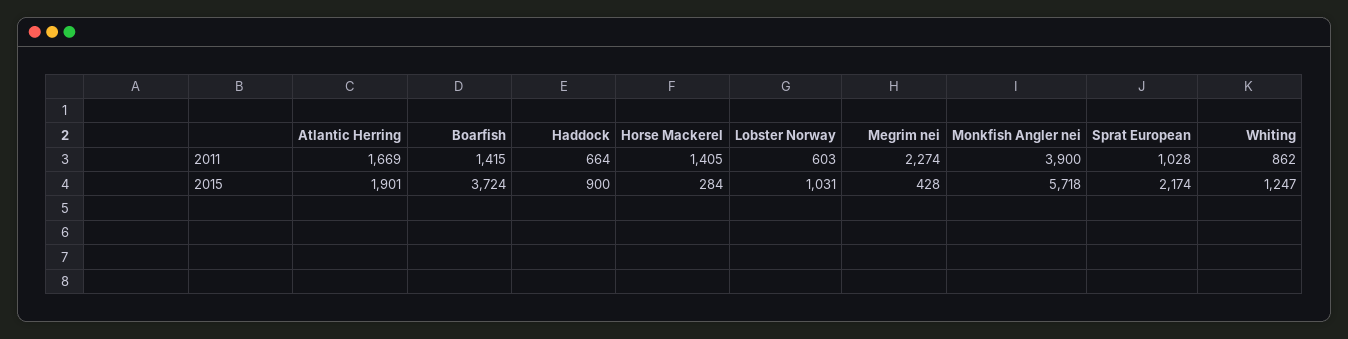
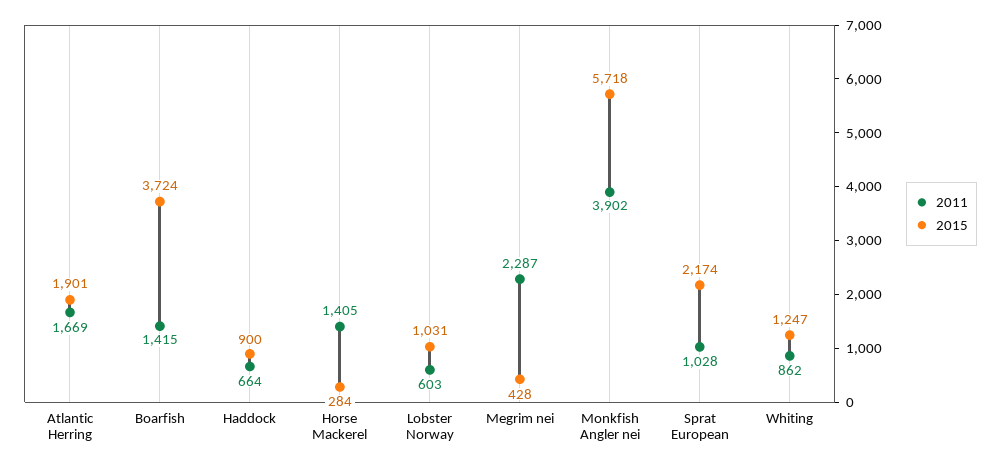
  {
    "2011": {
      "Atlantic Herring": 1669,
      "Boarfish": 1415,
      "Haddock": 664,
      "Horse Mackerel": 1405,
      "Lobster Norway": 603,
-     "Megrim nei": 2274,
+     "Megrim nei": 2287,
-     "Monkfish Angler nei": 3900,
+     "Monkfish Angler nei": 3902,
      "Sprat European": 1028,
      "Whiting": 862
    },
    "2015": {
      "Atlantic Herring": 1901,
      "Boarfish": 3724,
      "Haddock": 900,
      "Horse Mackerel": 284,
      "Lobster Norway": 1031,
      "Megrim nei": 428,
      "Monkfish Angler nei": 5718,
      "Sprat European": 2174,
      "Whiting": 1247
    }
  }

